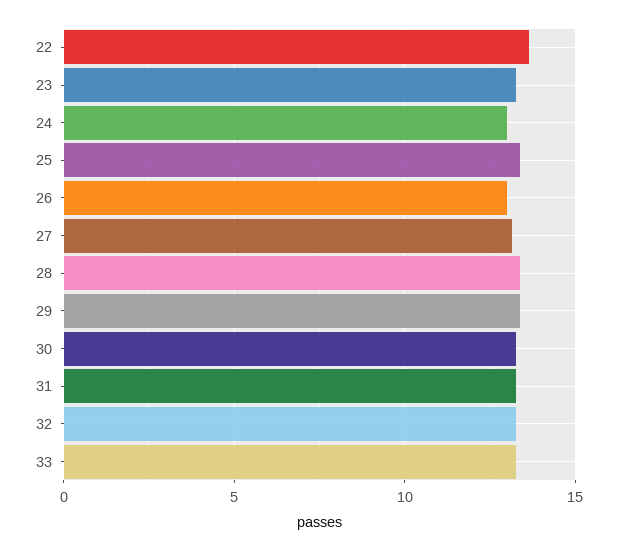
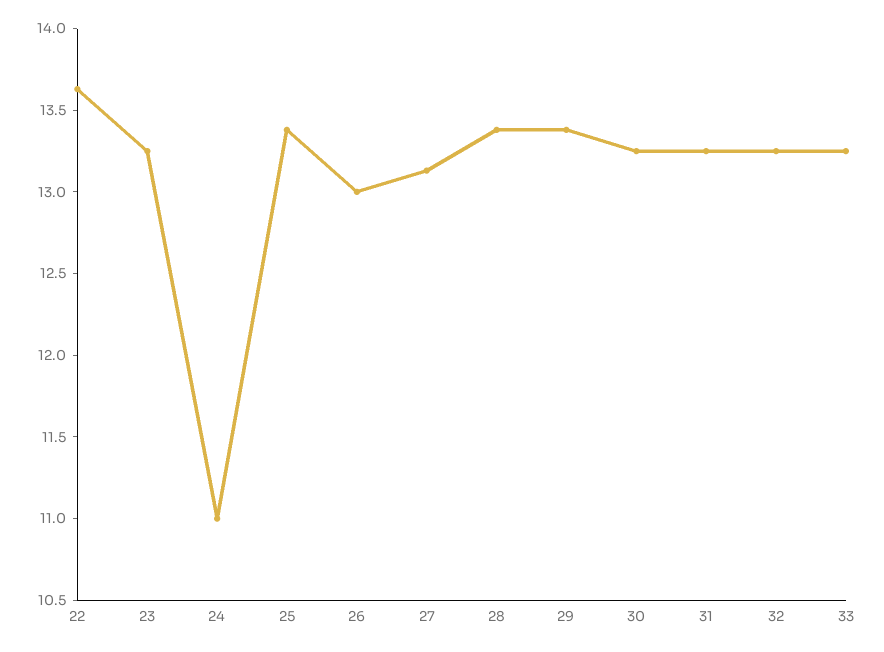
  {
    "22": 13.6,
    "23": 13.3,
-   "24": 13,
+   "24": 11,
    "25": 13.4,
    "26": 13,
    "27": 13.1,
    "28": 13.4,
    "29": 13.4,
    "30": 13.3,
    "31": 13.3,
    "32": 13.3,
    "33": 13.3
  }

